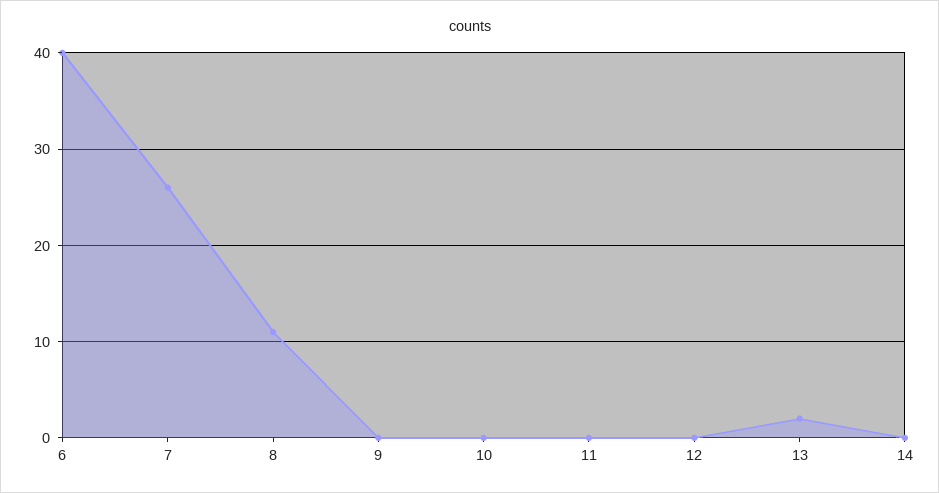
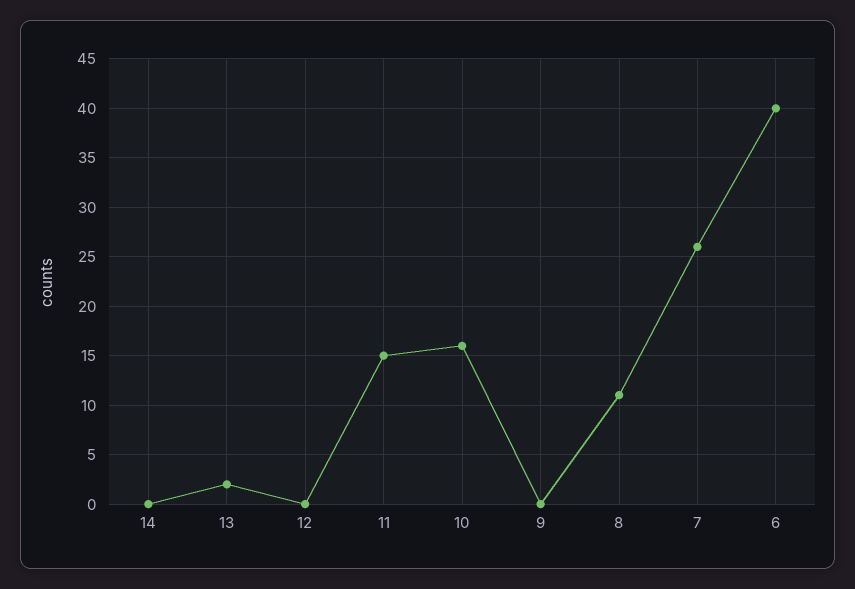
  {
    "6": 40,
    "7": 26,
    "8": 11,
    "9": 0,
-   "10": 0,
+   "10": 16,
-   "11": 0,
+   "11": 15,
    "12": 0,
    "13": 2,
    "14": 0
  }

